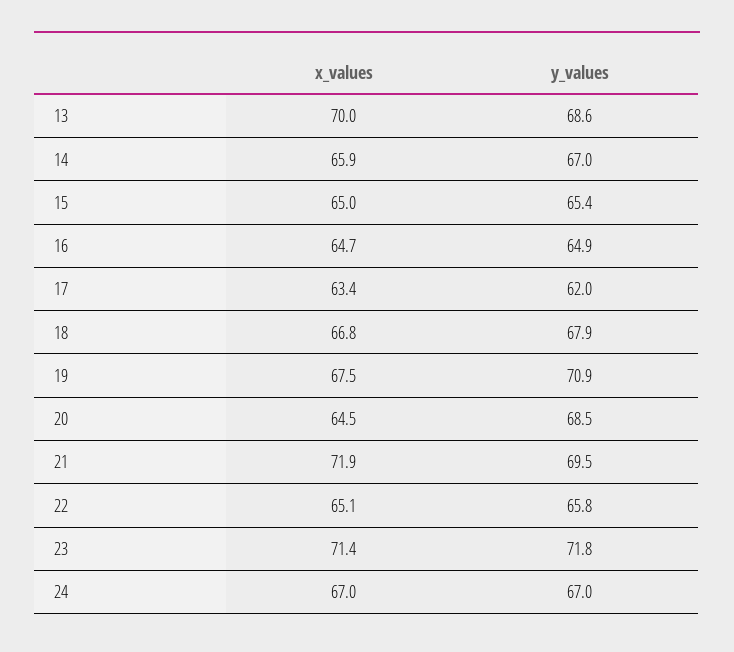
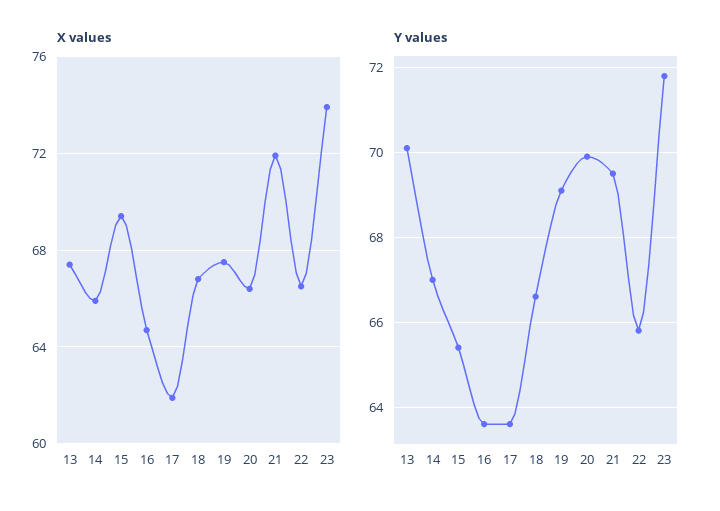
  {
    "x_values": {
-     "13": 70,
+     "13": 67.5,
      "14": 65.9,
-     "15": 65,
+     "15": 69.5,
      "16": 64.7,
-     "17": 63.4,
+     "17": 62,
      "18": 66.8,
      "19": 67.5,
-     "20": 64.5,
+     "20": 66.5,
      "21": 71.9,
-     "22": 65.1,
+     "22": 66.5,
-     "23": 71.4,
+     "23": 74
-     "24": 67
    },
    "y_values": {
-     "13": 68.6,
+     "13": 70,
      "14": 67,
      "15": 65.4,
-     "16": 64.9,
+     "16": 63.5,
-     "17": 62,
+     "17": 63.5,
-     "18": 67.9,
+     "18": 66.5,
-     "19": 70.9,
+     "19": 69,
-     "20": 68.5,
+     "20": 70,
      "21": 69.5,
      "22": 65.8,
-     "23": 71.8,
+     "23": 71.8
-     "24": 67
    }
  }

